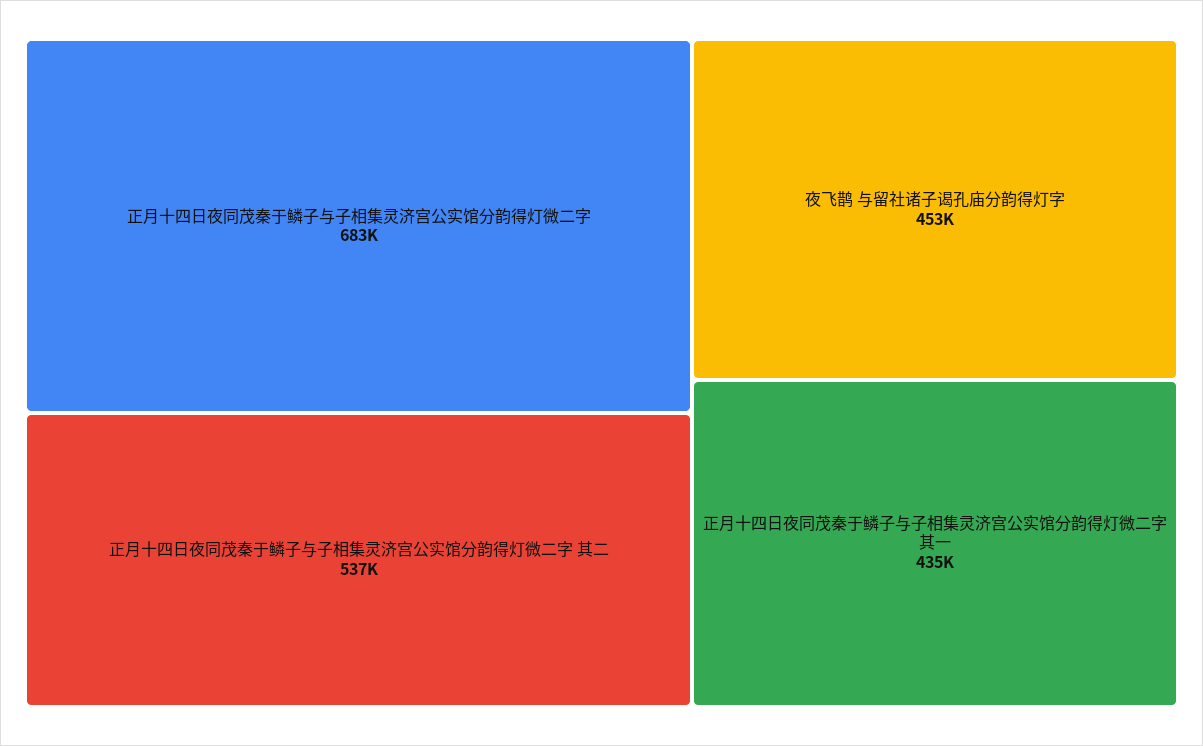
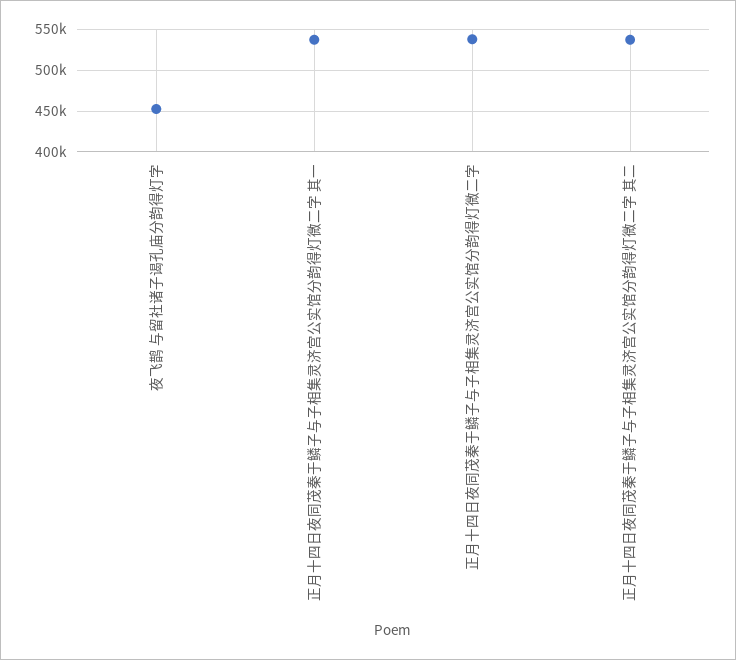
  {
-   "正月十四日夜同茂秦于鳞子与子相集灵济宫公实馆分韵得灯微二字": 683000,
+   "正月十四日夜同茂秦于鳞子与子相集灵济宫公实馆分韵得灯微二字": 540000,
    "正月十四日夜同茂秦于鳞子与子相集灵济宫公实馆分韵得灯微二字 其二": 537000,
    "夜飞鹊 与留社诸子谒孔庙分韵得灯字": 453000,
-   "正月十四日夜同茂秦于鳞子与子相集灵济宫公实馆分韵得灯微二字 其一": 435000
+   "正月十四日夜同茂秦于鳞子与子相集灵济宫公实馆分韵得灯微二字 其一": 540000
  }

